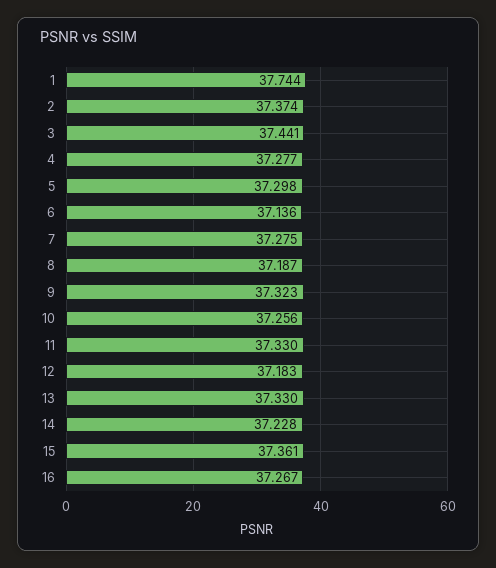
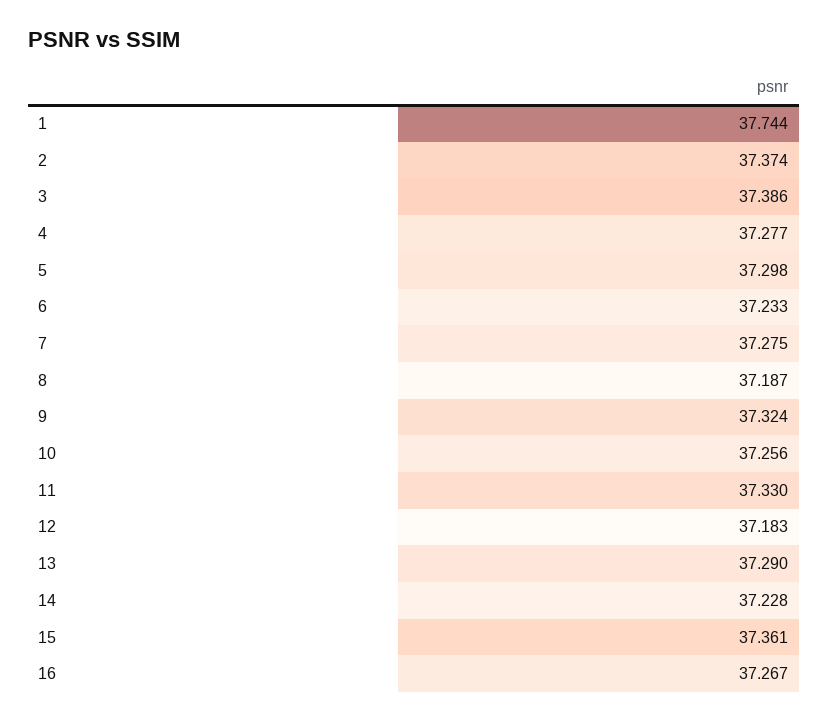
  {
    "1": 37.744,
    "2": 37.374,
-   "3": 37.441,
+   "3": 37.386,
    "4": 37.277,
    "5": 37.298,
-   "6": 37.136,
+   "6": 37.233,
    "7": 37.275,
    "8": 37.187,
-   "9": 37.323,
+   "9": 37.324,
    "10": 37.256,
    "11": 37.33,
    "12": 37.183,
-   "13": 37.33,
+   "13": 37.29,
    "14": 37.228,
    "15": 37.361,
    "16": 37.267
  }

